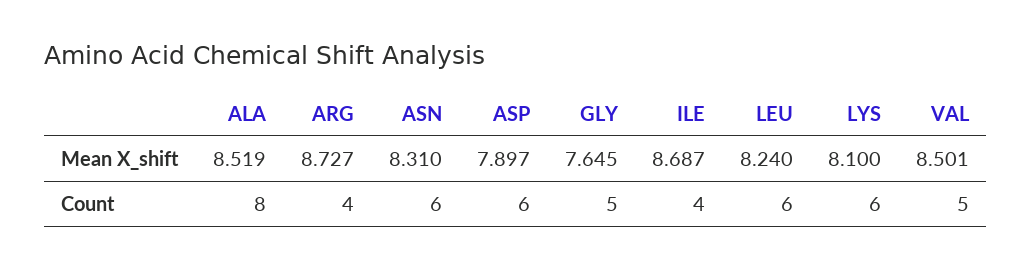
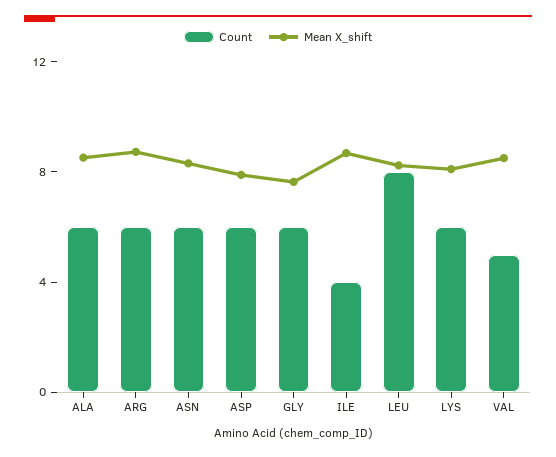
  {
    "Mean X_shift": {
      "ALA": 8.519,
      "ARG": 8.727,
      "ASN": 8.31,
      "ASP": 7.897,
      "GLY": 7.645,
      "ILE": 8.687,
      "LEU": 8.24,
      "LYS": 8.1,
      "VAL": 8.501
    },
    "Count": {
-     "ALA": 8,
+     "ALA": 6,
-     "ARG": 4,
+     "ARG": 6,
      "ASN": 6,
      "ASP": 6,
-     "GLY": 5,
+     "GLY": 6,
      "ILE": 4,
-     "LEU": 6,
+     "LEU": 8,
      "LYS": 6,
      "VAL": 5
    }
  }

